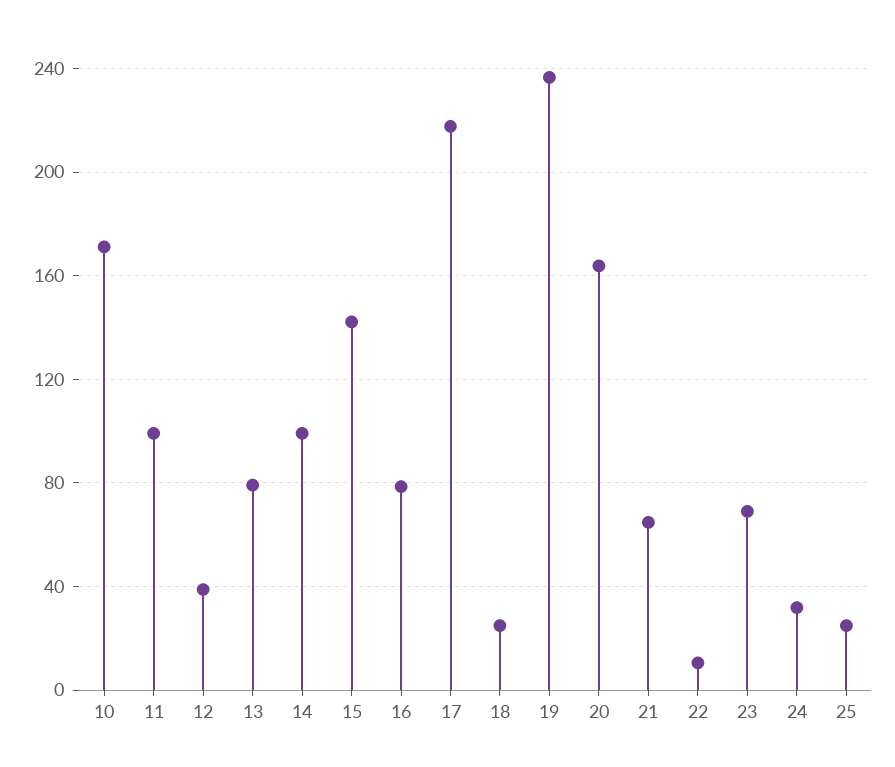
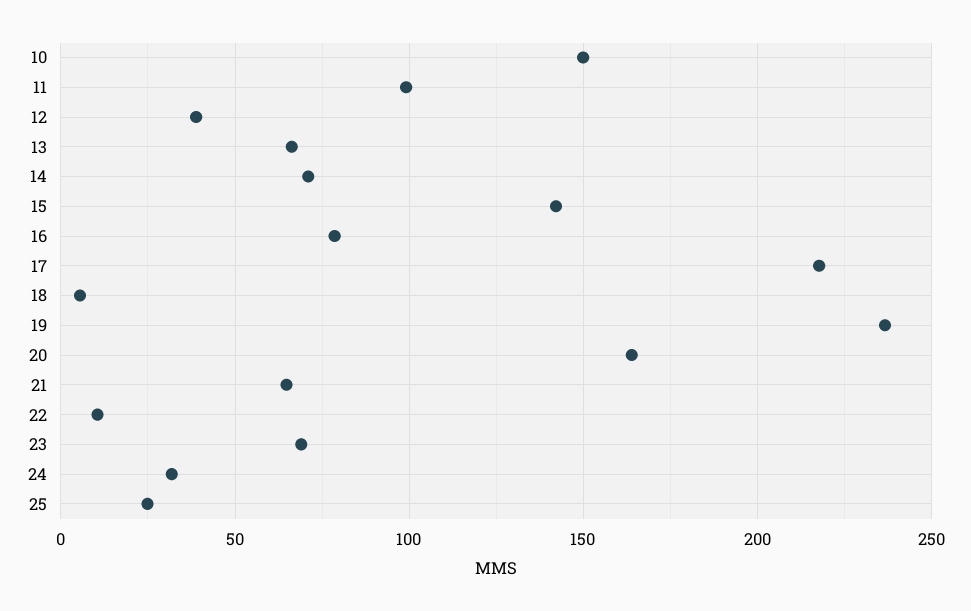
  {
-   "10": 170,
+   "10": 150,
    "11": 100,
    "12": 40,
-   "13": 80,
+   "13": 65,
-   "14": 100,
+   "14": 70,
    "15": 140,
    "16": 80,
    "17": 220,
-   "18": 25,
+   "18": 5,
    "19": 235,
    "20": 165,
    "21": 65,
    "22": 10,
    "23": 70,
    "24": 30,
    "25": 25
  }

